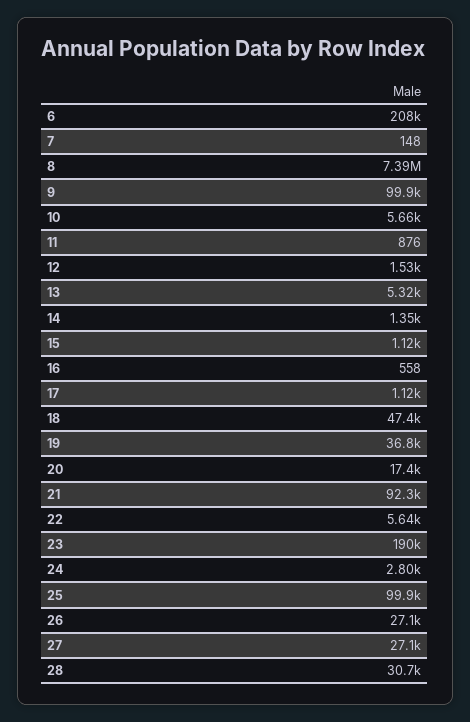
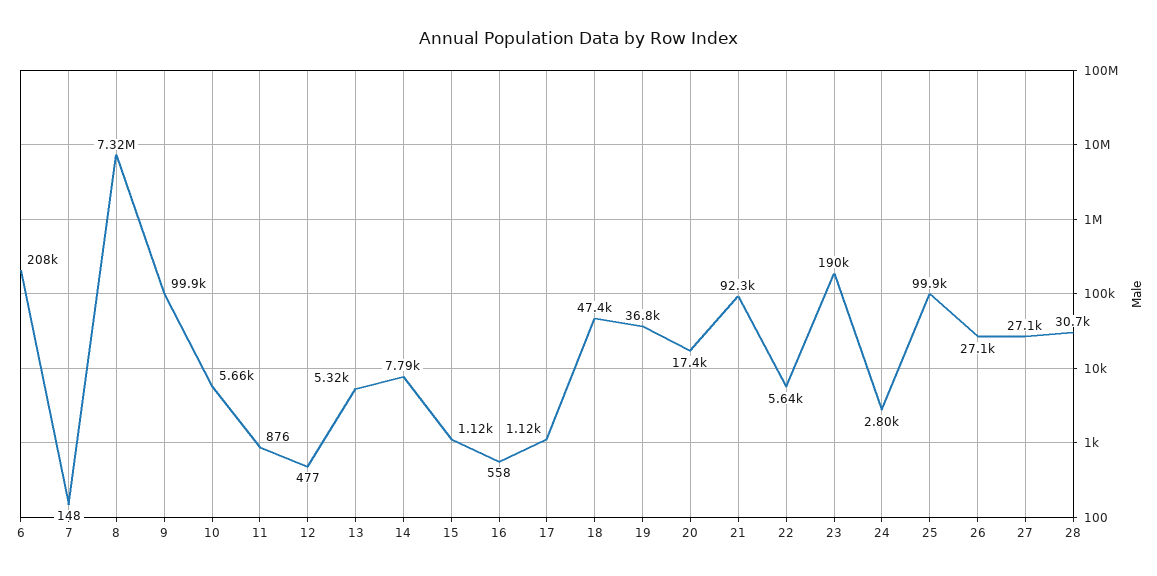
  {
    "6": 208000,
    "7": 148,
-   "8": 7390000,
+   "8": 7320000,
    "9": 99900,
    "10": 5660,
    "11": 876,
-   "12": 1530,
+   "12": 477,
    "13": 5320,
-   "14": 1350,
+   "14": 7790,
    "15": 1120,
    "16": 558,
    "17": 1120,
    "18": 47400,
    "19": 36800,
    "20": 17400,
    "21": 92300,
    "22": 5640,
    "23": 190000,
    "24": 2800,
    "25": 99900,
    "26": 27100,
    "27": 27100,
    "28": 30700
  }

